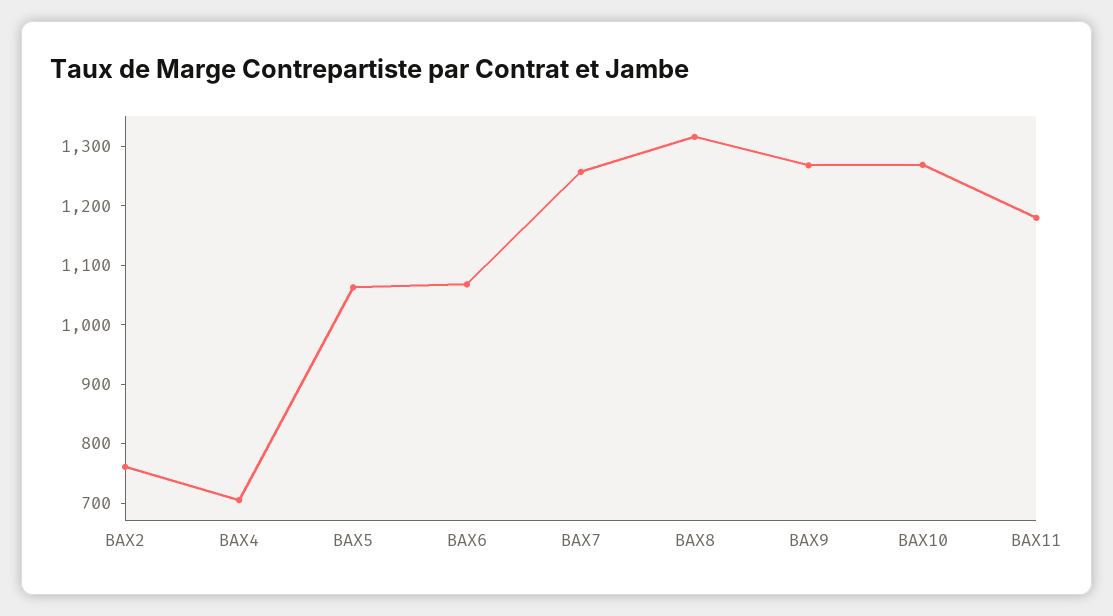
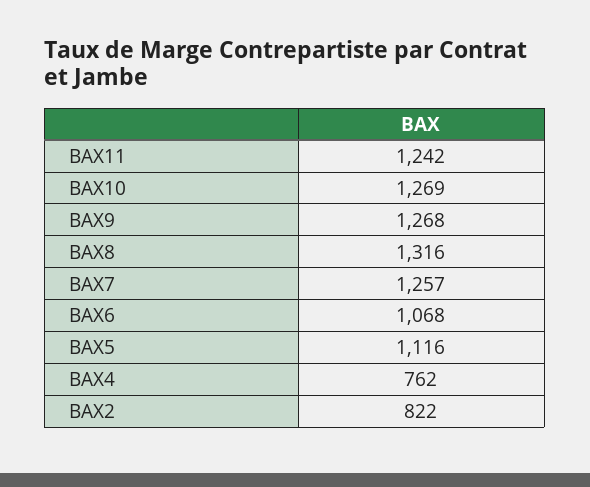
  {
-   "BAX2": 760,
+   "BAX2": 822,
-   "BAX4": 700,
+   "BAX4": 762,
-   "BAX5": 1060,
+   "BAX5": 1116,
    "BAX6": 1068,
    "BAX7": 1257,
    "BAX8": 1316,
    "BAX9": 1268,
    "BAX10": 1269,
-   "BAX11": 1180
+   "BAX11": 1242
  }

